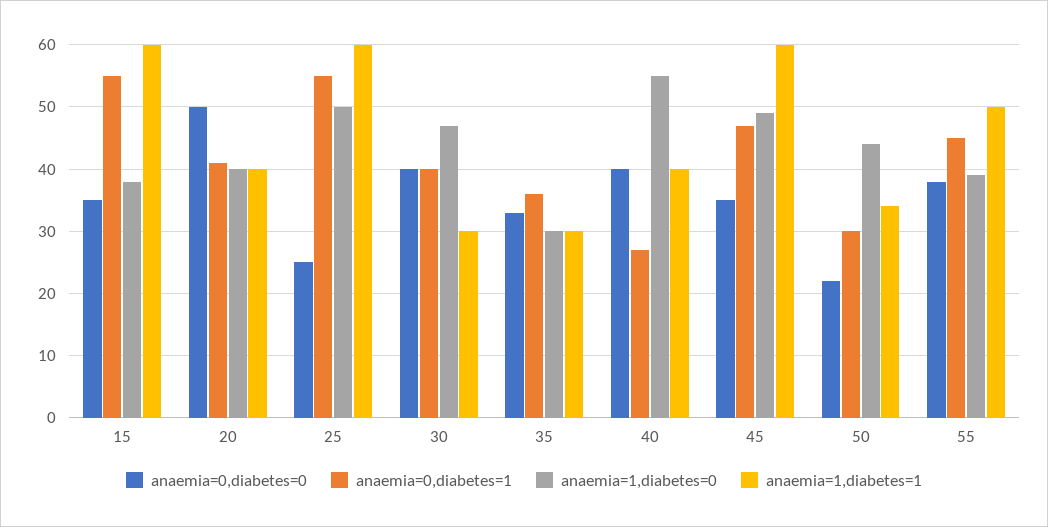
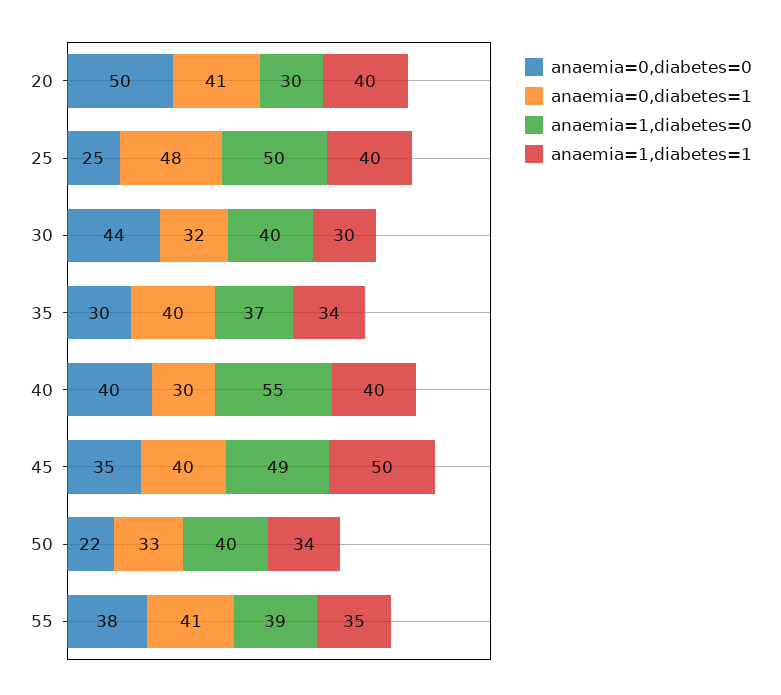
  {
    "anaemia=0,diabetes=0": {
-     "15": 35,
      "20": 50,
      "25": 25,
-     "30": 40,
+     "30": 44,
-     "35": 33,
+     "35": 30,
      "40": 40,
      "45": 35,
      "50": 22,
      "55": 38
    },
    "anaemia=0,diabetes=1": {
-     "15": 55,
      "20": 41,
-     "25": 55,
+     "25": 48,
-     "30": 40,
+     "30": 32,
-     "35": 36,
+     "35": 40,
-     "40": 27,
+     "40": 30,
-     "45": 47,
+     "45": 40,
-     "50": 30,
+     "50": 33,
-     "55": 45
+     "55": 41
    },
    "anaemia=1,diabetes=0": {
-     "15": 38,
-     "20": 40,
+     "20": 30,
      "25": 50,
-     "30": 47,
+     "30": 40,
-     "35": 30,
+     "35": 37,
      "40": 55,
      "45": 49,
-     "50": 44,
+     "50": 40,
      "55": 39
    },
    "anaemia=1,diabetes=1": {
-     "15": 60,
      "20": 40,
-     "25": 60,
+     "25": 40,
      "30": 30,
-     "35": 30,
+     "35": 34,
      "40": 40,
-     "45": 60,
+     "45": 50,
      "50": 34,
-     "55": 50
+     "55": 35
    }
  }

